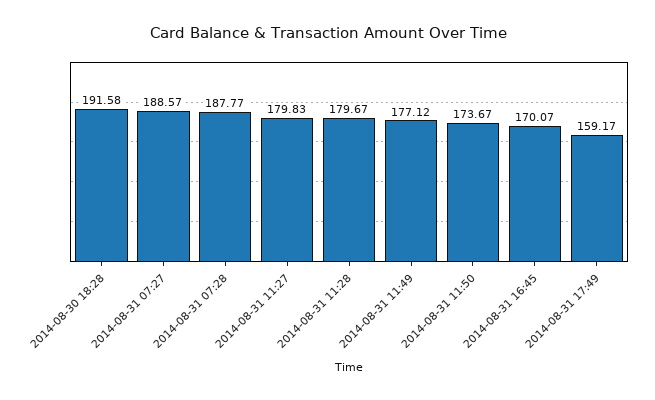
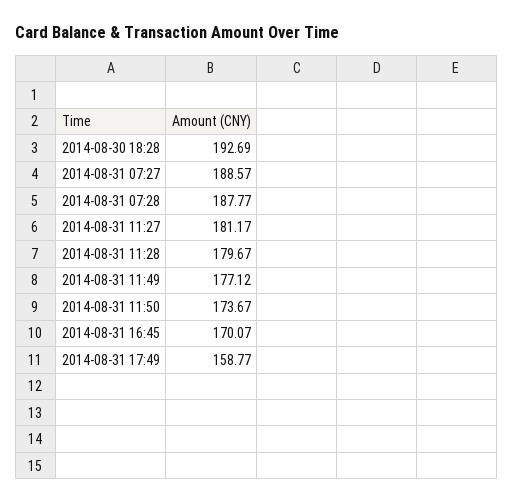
  {
-   "2014-08-30 18:28": 191.58,
+   "2014-08-30 18:28": 192.69,
    "2014-08-31 07:27": 188.57,
    "2014-08-31 07:28": 187.77,
-   "2014-08-31 11:27": 179.83,
+   "2014-08-31 11:27": 181.17,
    "2014-08-31 11:28": 179.67,
    "2014-08-31 11:49": 177.12,
    "2014-08-31 11:50": 173.67,
    "2014-08-31 16:45": 170.07,
-   "2014-08-31 17:49": 159.17
+   "2014-08-31 17:49": 158.77
  }

